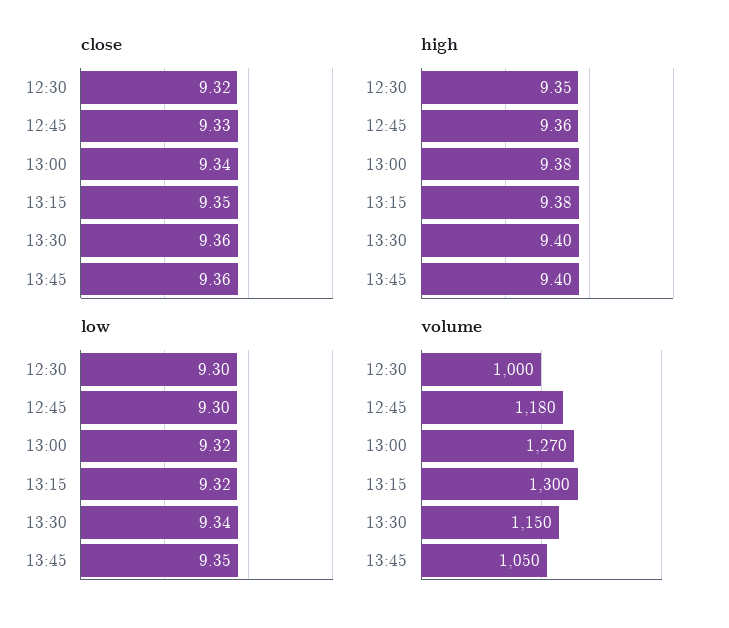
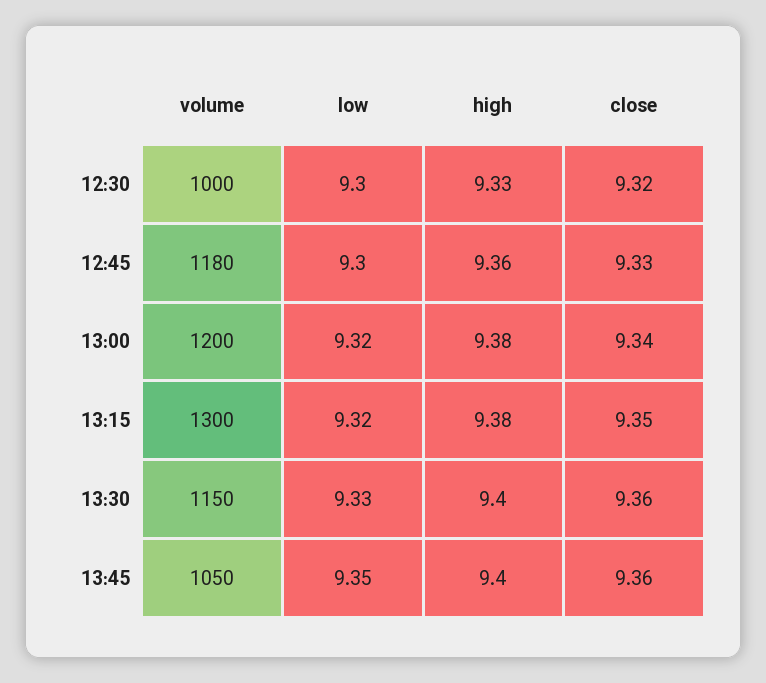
  {
    "close": {
      "12:30": 9.32,
      "12:45": 9.33,
      "13:00": 9.34,
      "13:15": 9.35,
      "13:30": 9.36,
      "13:45": 9.36
    },
    "high": {
-     "12:30": 9.35,
+     "12:30": 9.33,
      "12:45": 9.36,
      "13:00": 9.38,
      "13:15": 9.38,
      "13:30": 9.4,
      "13:45": 9.4
    },
    "low": {
      "12:30": 9.3,
      "12:45": 9.3,
      "13:00": 9.32,
      "13:15": 9.32,
-     "13:30": 9.34,
+     "13:30": 9.33,
      "13:45": 9.35
    },
    "volume": {
      "12:30": 1000,
      "12:45": 1180,
-     "13:00": 1270,
+     "13:00": 1200,
      "13:15": 1300,
      "13:30": 1150,
      "13:45": 1050
    }
  }

